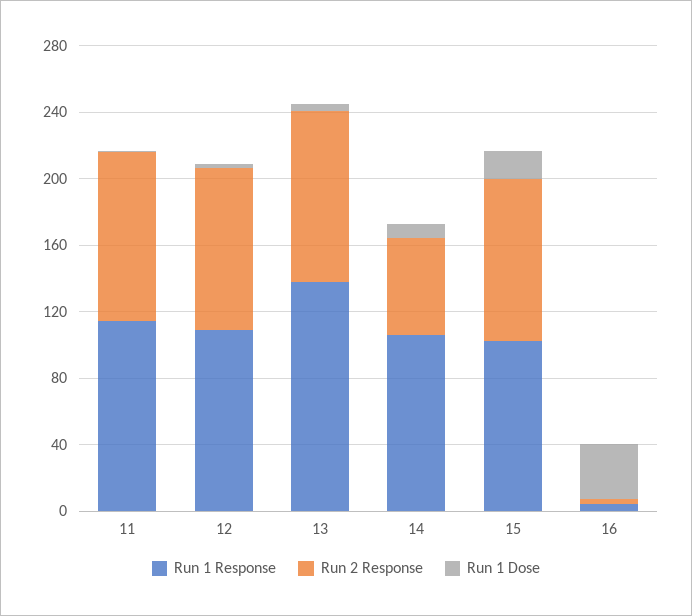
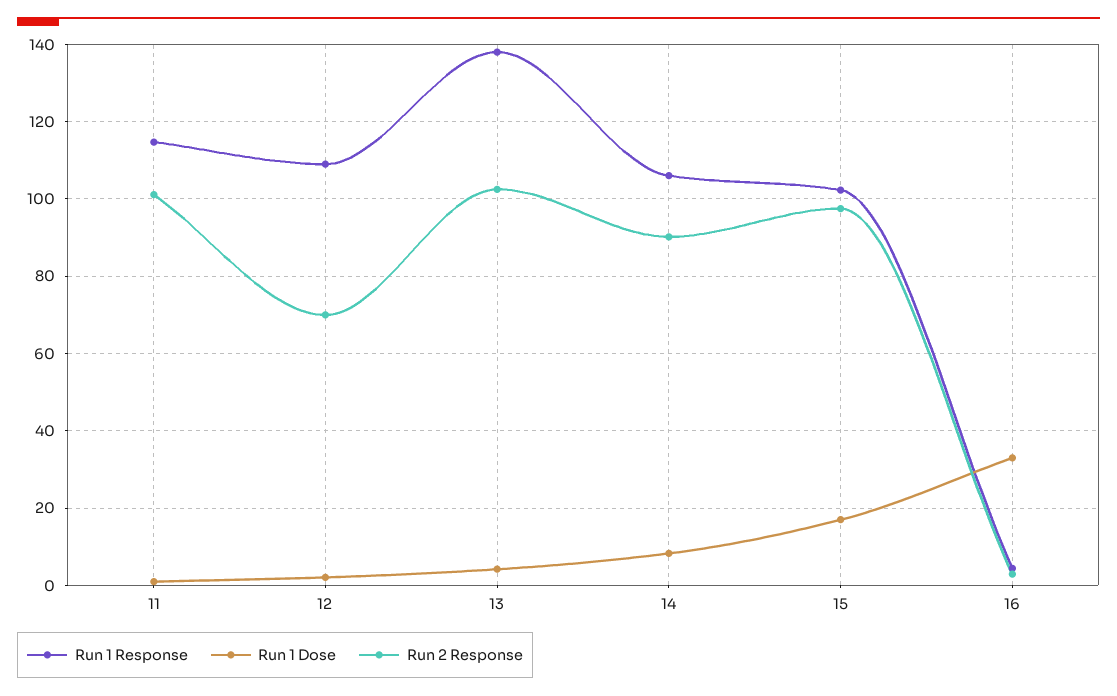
  {
    "Run 1 Response": {
      "11": 114,
      "12": 110,
      "13": 138,
      "14": 106,
      "15": 102,
      "16": 4
    },
    "Run 2 Response": {
      "11": 102,
-     "12": 100,
+     "12": 70,
      "13": 102,
-     "14": 60,
+     "14": 90,
      "15": 98,
      "16": 2
    },
    "Run 1 Dose": {
      "11": 2,
      "12": 2,
      "13": 4,
      "14": 8,
      "15": 18,
      "16": 34
    }
  }

